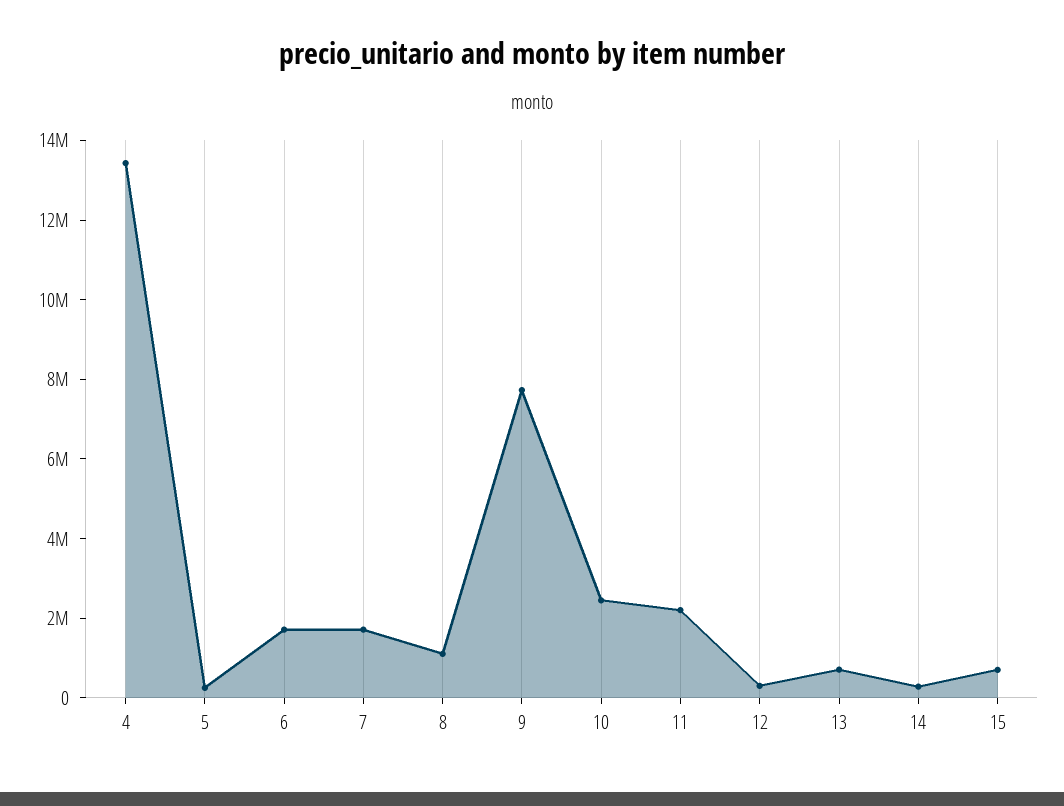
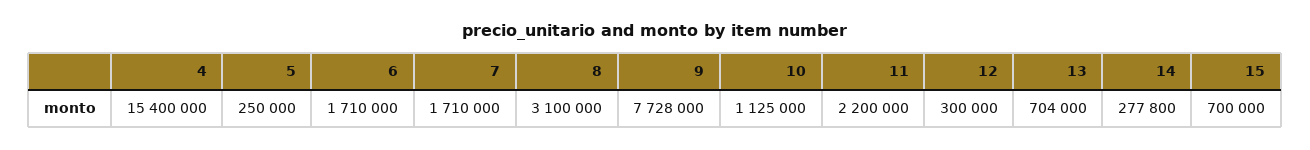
  {
-   "4": 13500000,
+   "4": 15400000,
    "5": 250000,
    "6": 1710000,
    "7": 1710000,
-   "8": 1000000,
+   "8": 3100000,
    "9": 7728000,
-   "10": 2500000,
+   "10": 1125000,
    "11": 2200000,
    "12": 300000,
    "13": 704000,
    "14": 277800,
    "15": 700000
  }

